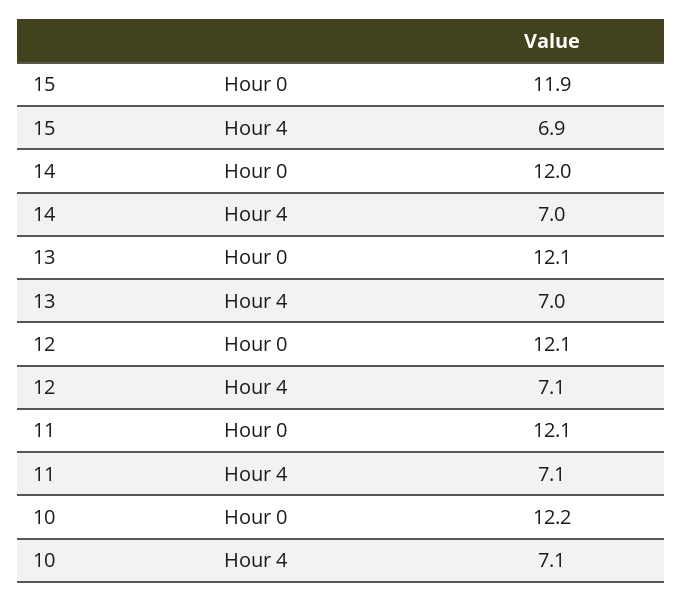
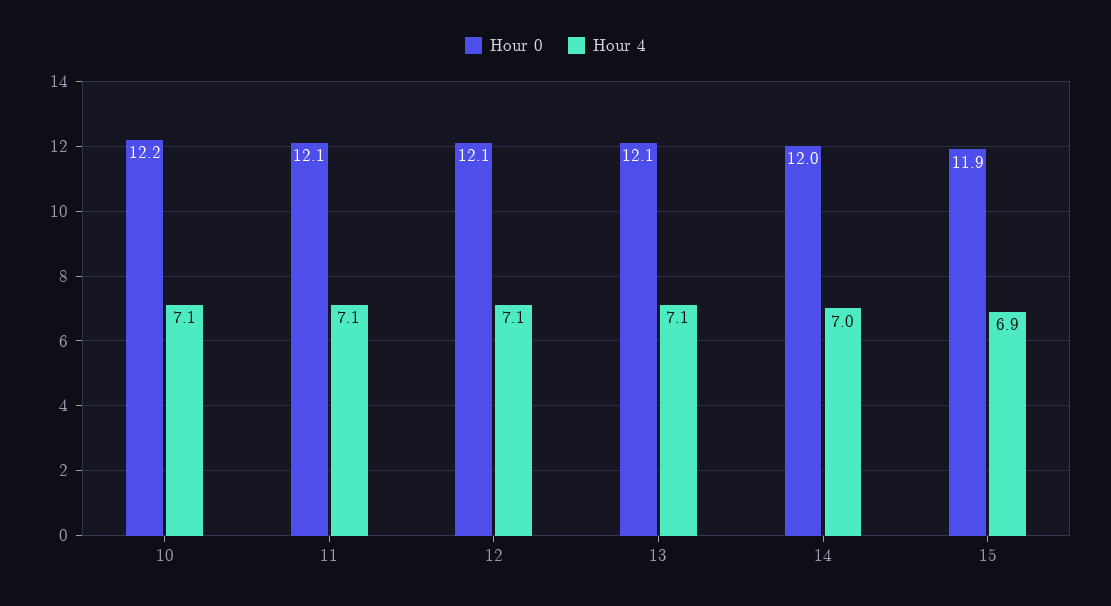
  {
    "Hour 0": {
      "15": 11.9,
      "14": 12,
      "13": 12.1,
      "12": 12.1,
      "11": 12.1,
      "10": 12.2
    },
    "Hour 4": {
      "15": 6.9,
      "14": 7,
-     "13": 7,
+     "13": 7.1,
      "12": 7.1,
      "11": 7.1,
      "10": 7.1
    }
  }

